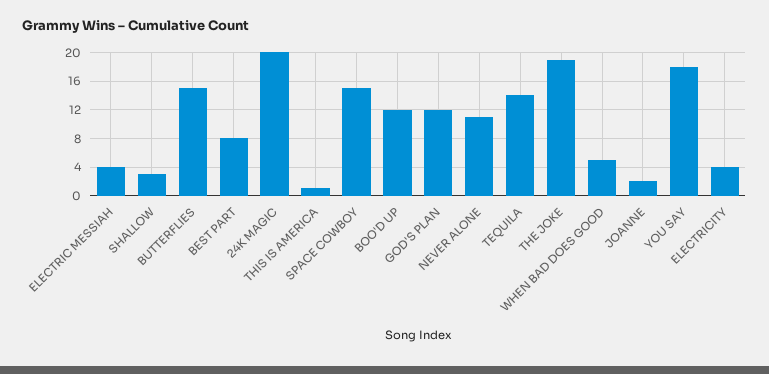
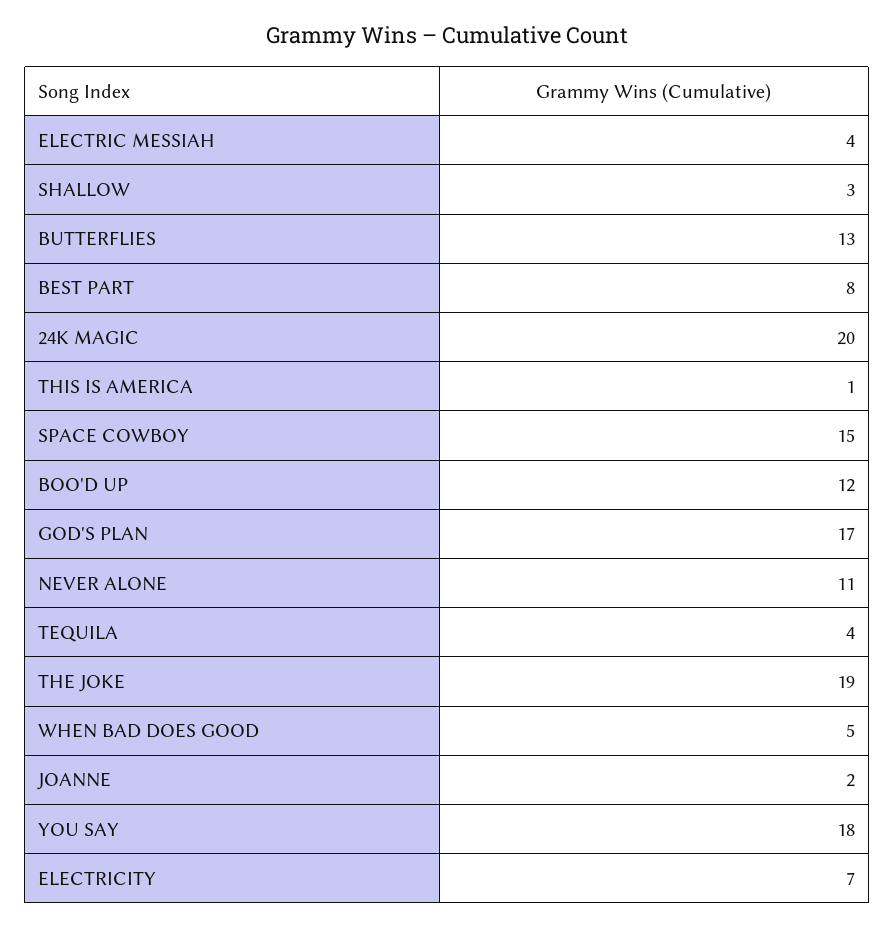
  {
    "ELECTRIC MESSIAH": 4,
    "SHALLOW": 3,
-   "BUTTERFLIES": 15,
+   "BUTTERFLIES": 13,
    "BEST PART": 8,
    "24K MAGIC": 20,
    "THIS IS AMERICA": 1,
    "SPACE COWBOY": 15,
    "BOO'D UP": 12,
-   "GOD'S PLAN": 12,
+   "GOD'S PLAN": 17,
    "NEVER ALONE": 11,
-   "TEQUILA": 14,
+   "TEQUILA": 4,
    "THE JOKE": 19,
    "WHEN BAD DOES GOOD": 5,
    "JOANNE": 2,
    "YOU SAY": 18,
-   "ELECTRICITY": 4
+   "ELECTRICITY": 7
  }

